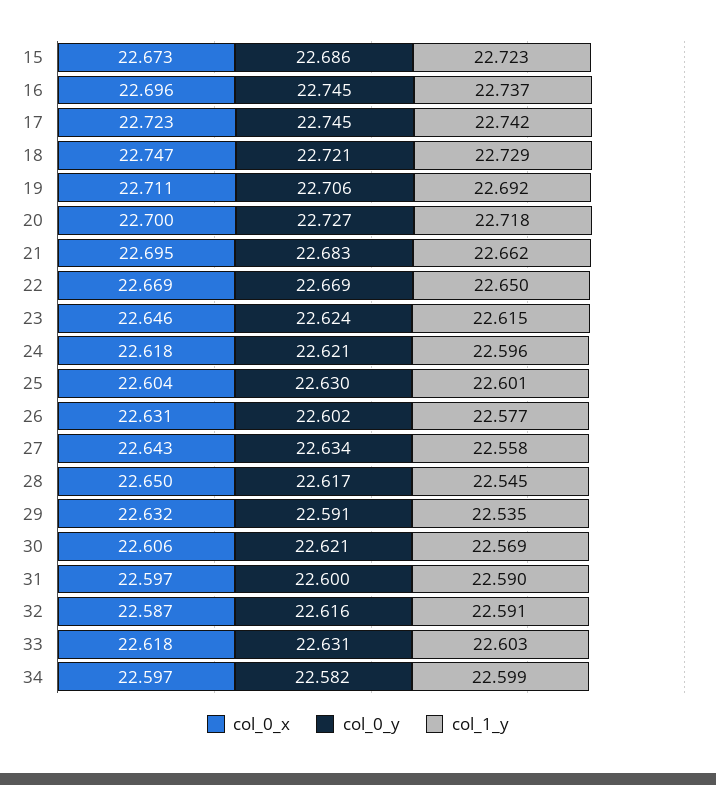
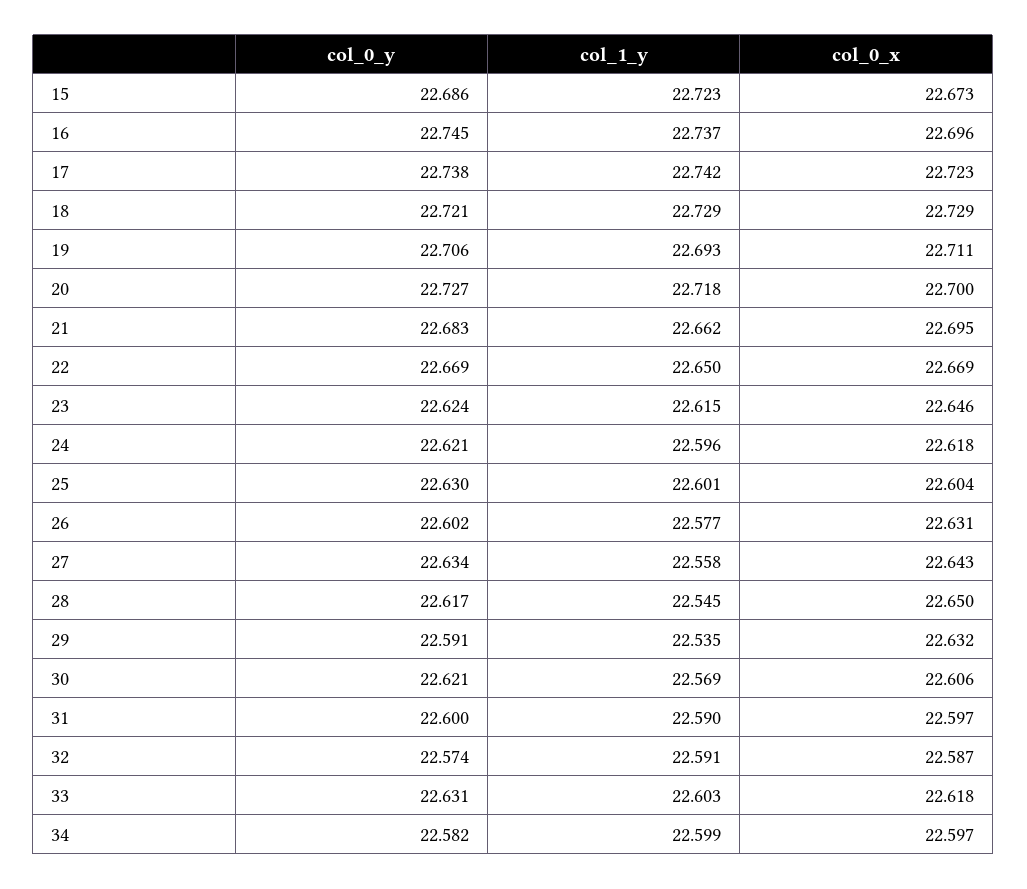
  {
    "col_0_x": {
      "15": 22.673,
      "16": 22.696,
      "17": 22.723,
-     "18": 22.747,
+     "18": 22.729,
      "19": 22.711,
      "20": 22.7,
      "21": 22.695,
      "22": 22.669,
      "23": 22.646,
      "24": 22.618,
      "25": 22.604,
      "26": 22.631,
      "27": 22.643,
      "28": 22.65,
      "29": 22.632,
      "30": 22.606,
      "31": 22.597,
      "32": 22.587,
      "33": 22.618,
      "34": 22.597
    },
    "col_0_y": {
      "15": 22.686,
      "16": 22.745,
-     "17": 22.745,
+     "17": 22.738,
      "18": 22.721,
      "19": 22.706,
      "20": 22.727,
      "21": 22.683,
      "22": 22.669,
      "23": 22.624,
      "24": 22.621,
      "25": 22.63,
      "26": 22.602,
      "27": 22.634,
      "28": 22.617,
      "29": 22.591,
      "30": 22.621,
      "31": 22.6,
-     "32": 22.616,
+     "32": 22.574,
      "33": 22.631,
      "34": 22.582
    },
    "col_1_y": {
      "15": 22.723,
      "16": 22.737,
      "17": 22.742,
      "18": 22.729,
-     "19": 22.692,
+     "19": 22.693,
      "20": 22.718,
      "21": 22.662,
      "22": 22.65,
      "23": 22.615,
      "24": 22.596,
      "25": 22.601,
      "26": 22.577,
      "27": 22.558,
      "28": 22.545,
      "29": 22.535,
      "30": 22.569,
      "31": 22.59,
      "32": 22.591,
      "33": 22.603,
      "34": 22.599
    }
  }

